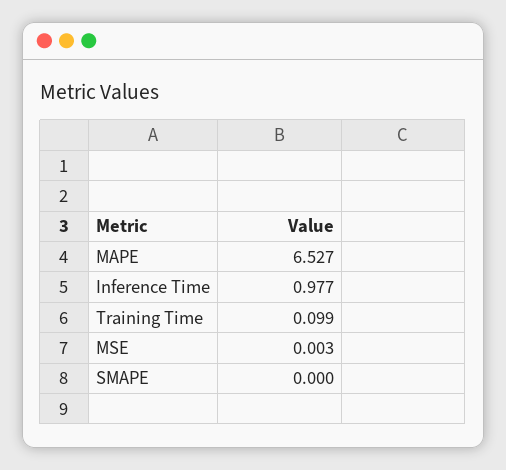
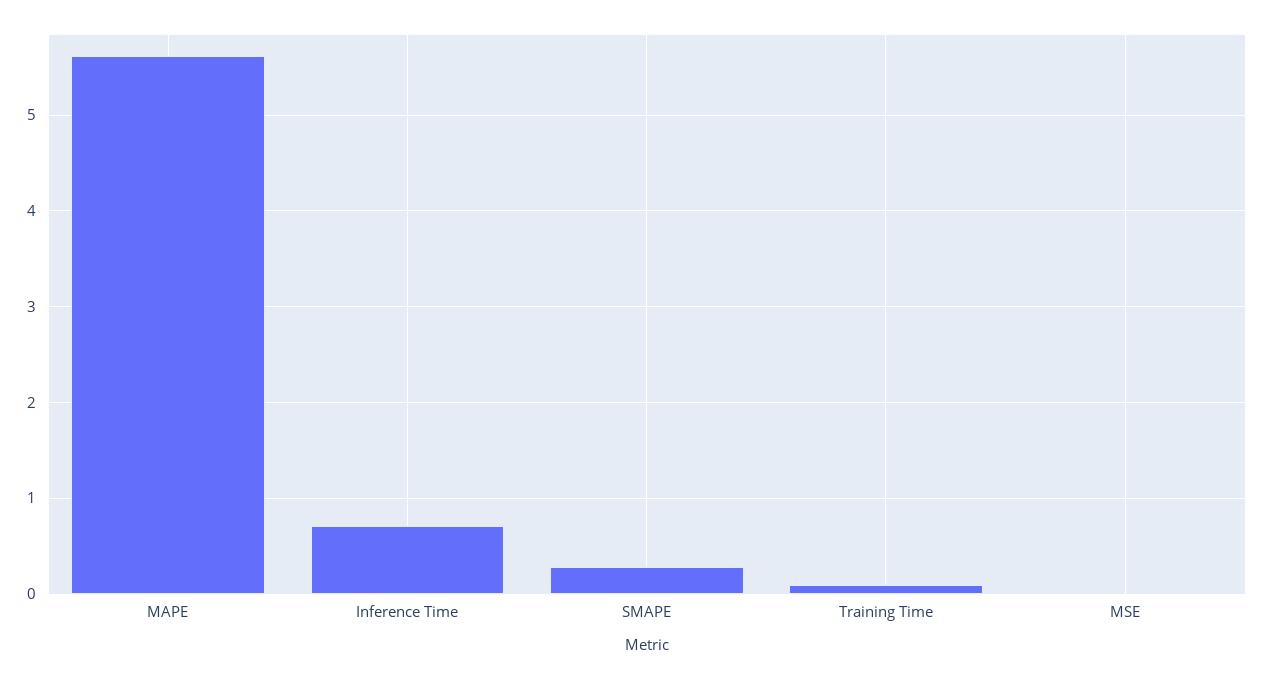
  {
-   "MAPE": 6.527,
+   "MAPE": 5.6,
-   "Inference Time": 0.977,
+   "Inference Time": 0.7,
    "Training Time": 0.099,
    "MSE": 0.003,
-   "SMAPE": 0
+   "SMAPE": 0.3
  }

